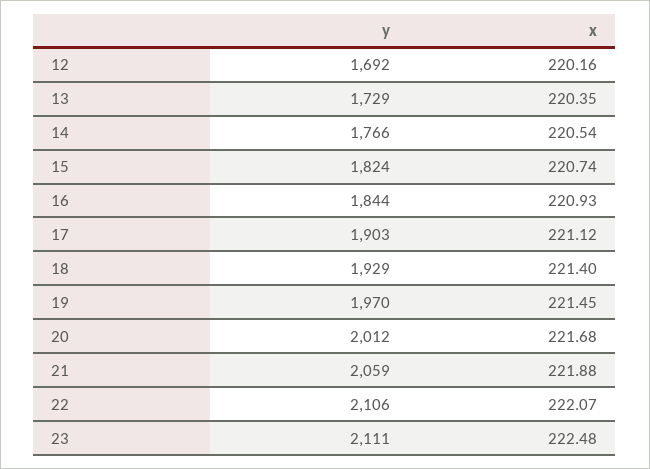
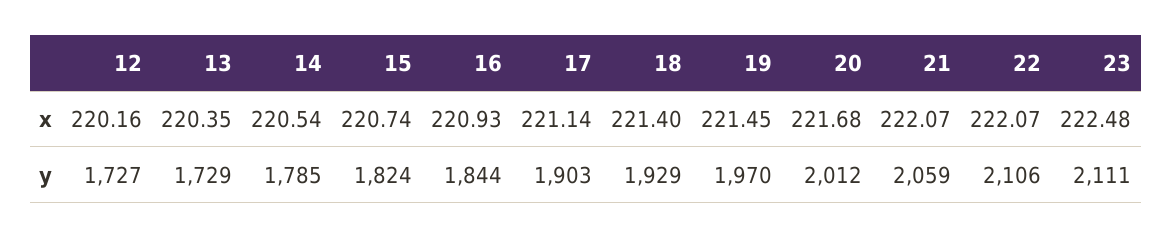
  {
    "y": {
-     "12": 1692,
+     "12": 1727,
      "13": 1729,
-     "14": 1766,
+     "14": 1785,
      "15": 1824,
      "16": 1844,
      "17": 1903,
      "18": 1929,
      "19": 1970,
      "20": 2012,
      "21": 2059,
      "22": 2106,
      "23": 2111
    },
    "x": {
      "12": 220.16,
      "13": 220.35,
      "14": 220.54,
      "15": 220.74,
      "16": 220.93,
-     "17": 221.12,
+     "17": 221.14,
      "18": 221.4,
      "19": 221.45,
      "20": 221.68,
-     "21": 221.88,
+     "21": 222.07,
      "22": 222.07,
      "23": 222.48
    }
  }

